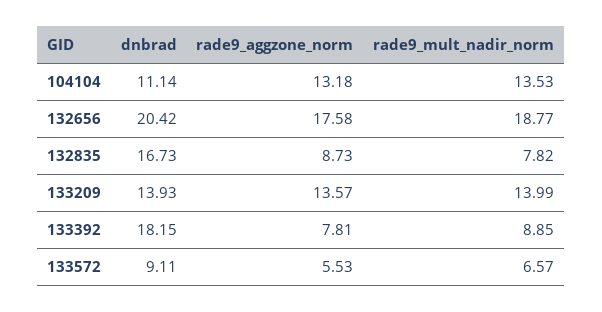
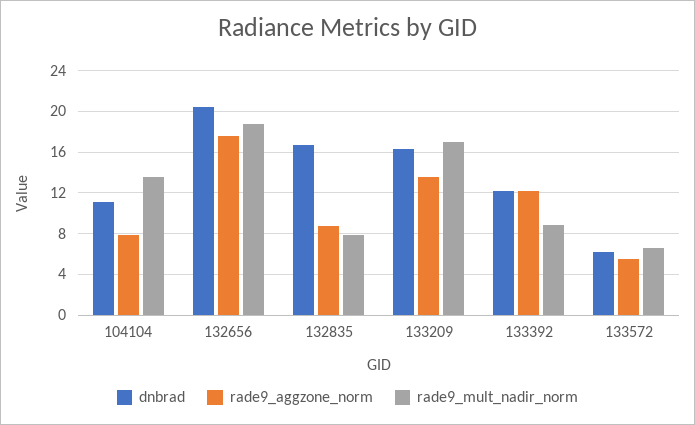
  {
    "dnbrad": {
      "104104": 11.14,
      "132656": 20.42,
      "132835": 16.73,
-     "133209": 13.93,
+     "133209": 16,
-     "133392": 18.15,
+     "133392": 12,
-     "133572": 9.11
+     "133572": 6
    },
    "rade9_aggzone_norm": {
-     "104104": 13.18,
+     "104104": 8,
      "132656": 17.58,
      "132835": 8.73,
      "133209": 13.57,
-     "133392": 7.81,
+     "133392": 12,
      "133572": 5.53
    },
    "rade9_mult_nadir_norm": {
      "104104": 13.53,
      "132656": 18.77,
      "132835": 7.82,
-     "133209": 13.99,
+     "133209": 17,
      "133392": 8.85,
      "133572": 6.57
    }
  }

